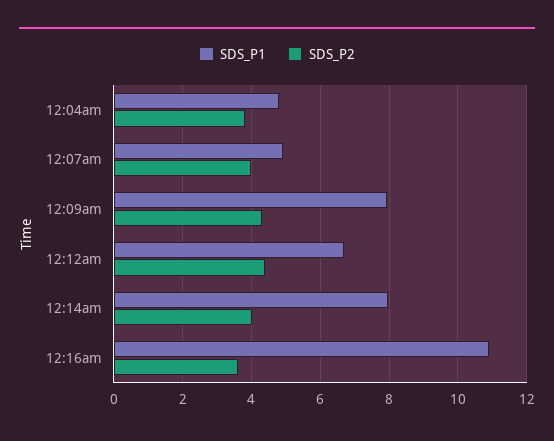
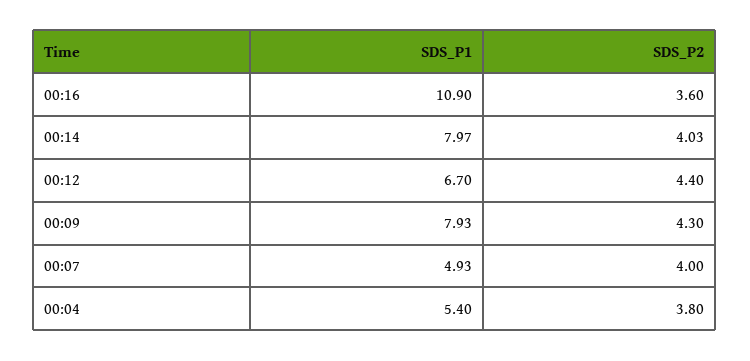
  {
    "SDS_P1": {
-     "12:04am": 4.8,
+     "12:04am": 5.4,
      "12:07am": 4.93,
      "12:09am": 7.93,
      "12:12am": 6.7,
      "12:14am": 7.97,
      "12:16am": 10.9
    },
    "SDS_P2": {
      "12:04am": 3.8,
      "12:07am": 4,
      "12:09am": 4.3,
      "12:12am": 4.4,
      "12:14am": 4.03,
      "12:16am": 3.6
    }
  }

